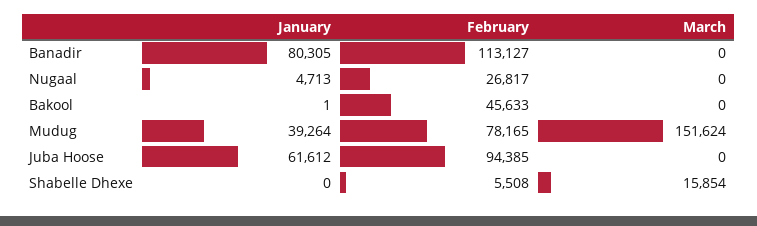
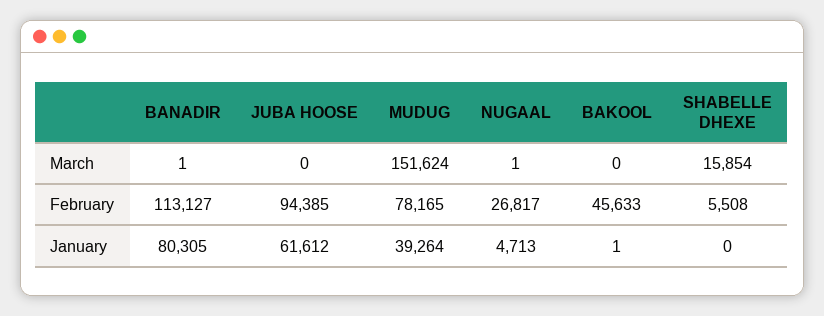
  {
    "January": {
      "Banadir": 80305,
      "Nugaal": 4713,
      "Bakool": 1,
      "Mudug": 39264,
      "Juba Hoose": 61612,
      "Shabelle Dhexe": 0
    },
    "February": {
      "Banadir": 113127,
      "Nugaal": 26817,
      "Bakool": 45633,
      "Mudug": 78165,
      "Juba Hoose": 94385,
      "Shabelle Dhexe": 5508
    },
    "March": {
-     "Banadir": 0,
+     "Banadir": 1,
-     "Nugaal": 0,
+     "Nugaal": 1,
      "Bakool": 0,
      "Mudug": 151624,
      "Juba Hoose": 0,
      "Shabelle Dhexe": 15854
    }
  }

